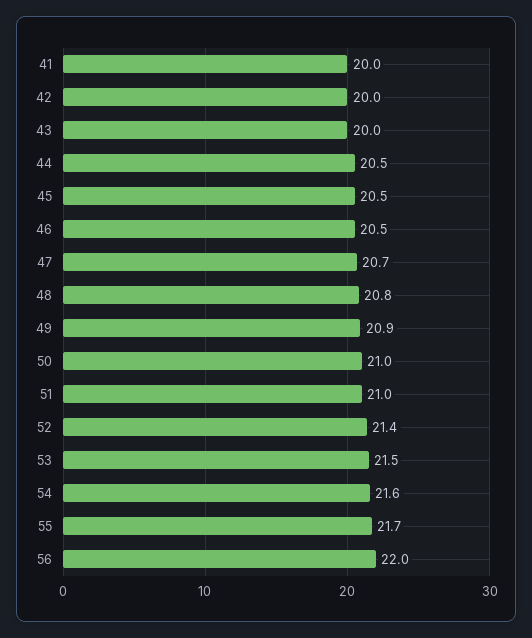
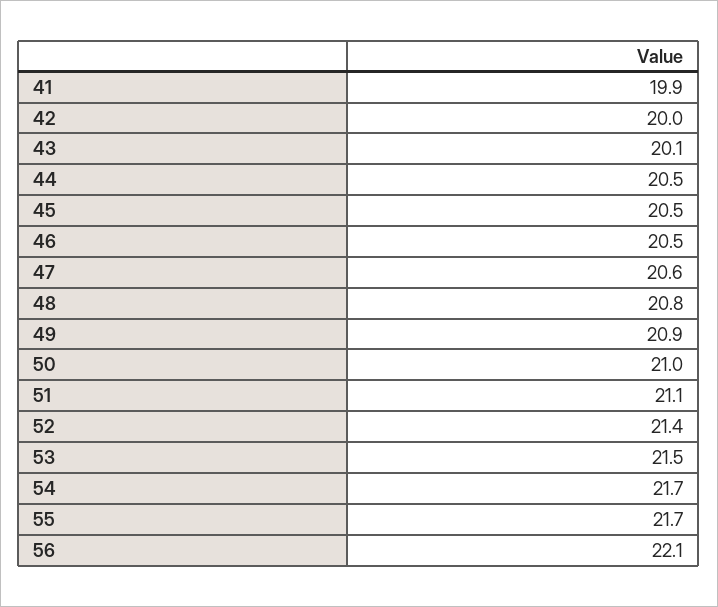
  {
-   "41": 20,
+   "41": 19.9,
    "42": 20,
-   "43": 20,
+   "43": 20.1,
    "44": 20.5,
    "45": 20.5,
    "46": 20.5,
-   "47": 20.7,
+   "47": 20.6,
    "48": 20.8,
    "49": 20.9,
    "50": 21,
-   "51": 21,
+   "51": 21.1,
    "52": 21.4,
    "53": 21.5,
-   "54": 21.6,
+   "54": 21.7,
    "55": 21.7,
-   "56": 22
+   "56": 22.1
  }

